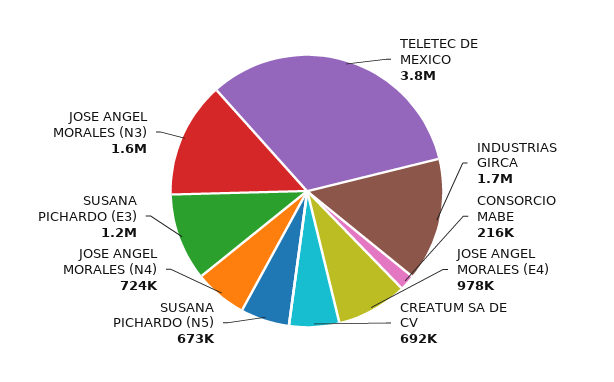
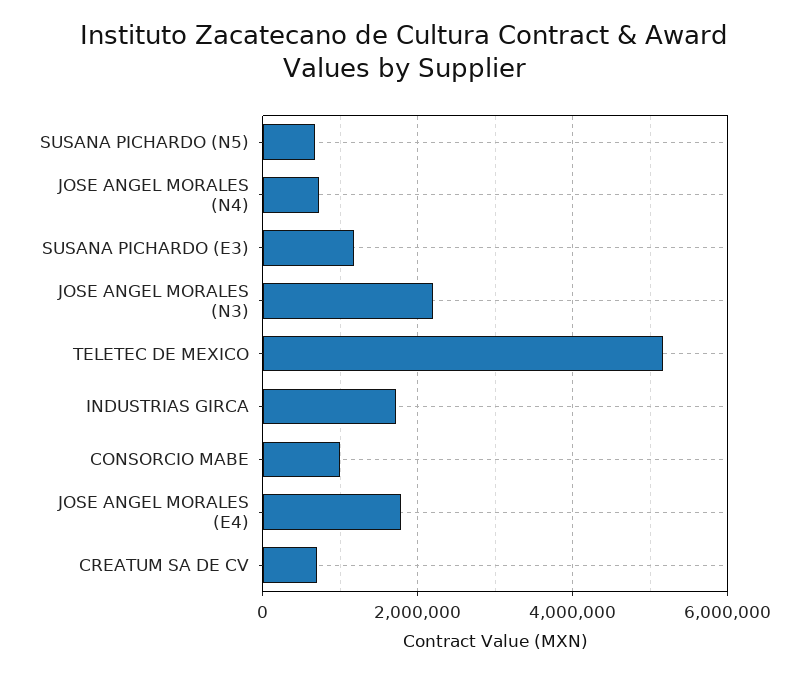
  {
-   "TELETEC DE MEXICO": 3800000,
+   "TELETEC DE MEXICO": 5200000,
    "INDUSTRIAS GIRCA": 1700000,
-   "CONSORCIO MABE": 216000,
+   "CONSORCIO MABE": 1000000,
-   "JOSE ANGEL MORALES (E4)": 978000,
+   "JOSE ANGEL MORALES (E4)": 1800000,
    "CREATUM SA DE CV": 692000,
    "SUSANA PICHARDO (N5)": 673000,
    "JOSE ANGEL MORALES (N4)": 724000,
    "SUSANA PICHARDO (E3)": 1200000,
-   "JOSE ANGEL MORALES (N3)": 1600000
+   "JOSE ANGEL MORALES (N3)": 2200000
  }

